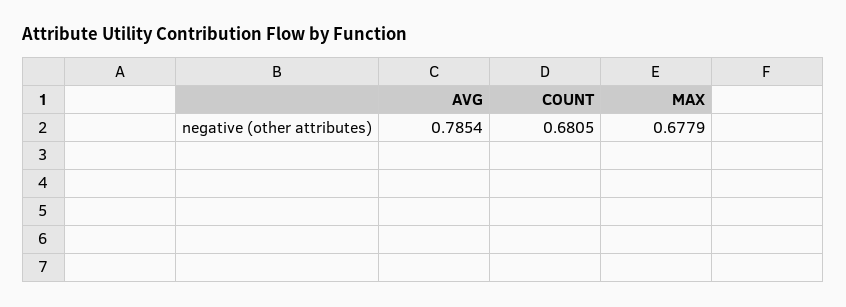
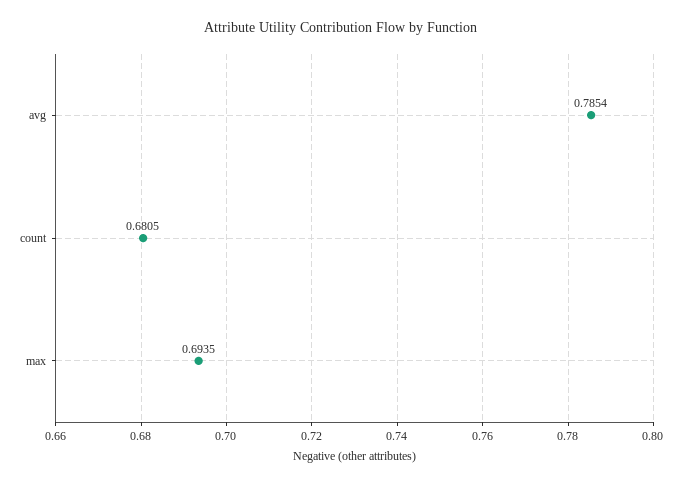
  {
    "AVG": 0.7854,
    "COUNT": 0.6805,
-   "MAX": 0.6779
+   "MAX": 0.6935
  }

